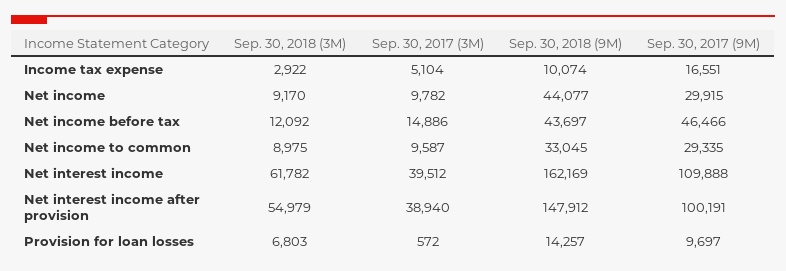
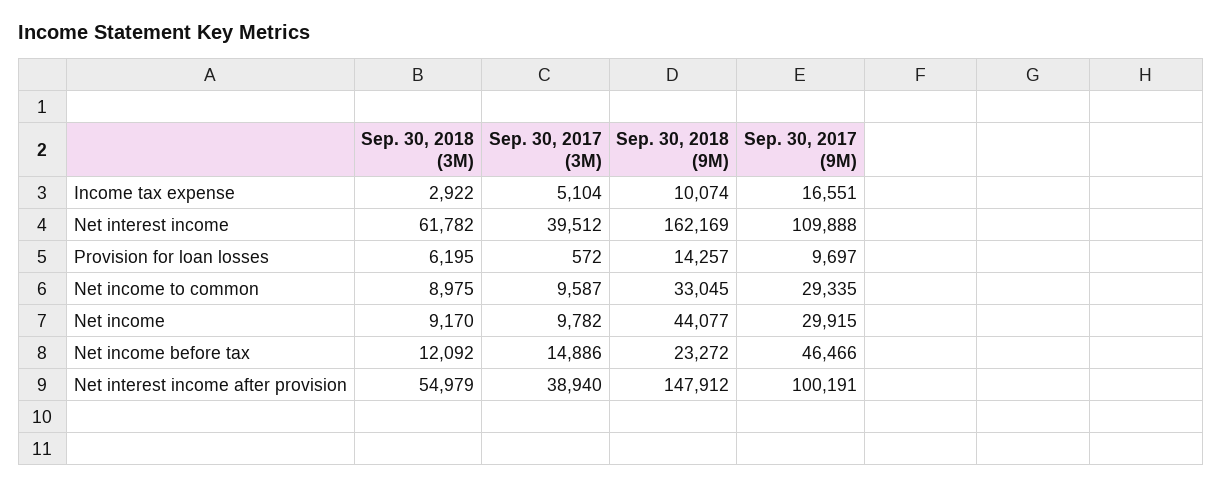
  {
    "Sep. 30, 2018 (3M)": {
      "Income tax expense": 2922,
      "Net income": 9170,
      "Net income before tax": 12092,
      "Net income to common": 8975,
      "Net interest income": 61782,
      "Net interest income after provision": 54979,
-     "Provision for loan losses": 6803
+     "Provision for loan losses": 6195
    },
    "Sep. 30, 2017 (3M)": {
      "Income tax expense": 5104,
      "Net income": 9782,
      "Net income before tax": 14886,
      "Net income to common": 9587,
      "Net interest income": 39512,
      "Net interest income after provision": 38940,
      "Provision for loan losses": 572
    },
    "Sep. 30, 2018 (9M)": {
      "Income tax expense": 10074,
      "Net income": 44077,
-     "Net income before tax": 43697,
+     "Net income before tax": 23272,
      "Net income to common": 33045,
      "Net interest income": 162169,
      "Net interest income after provision": 147912,
      "Provision for loan losses": 14257
    },
    "Sep. 30, 2017 (9M)": {
      "Income tax expense": 16551,
      "Net income": 29915,
      "Net income before tax": 46466,
      "Net income to common": 29335,
      "Net interest income": 109888,
      "Net interest income after provision": 100191,
      "Provision for loan losses": 9697
    }
  }

